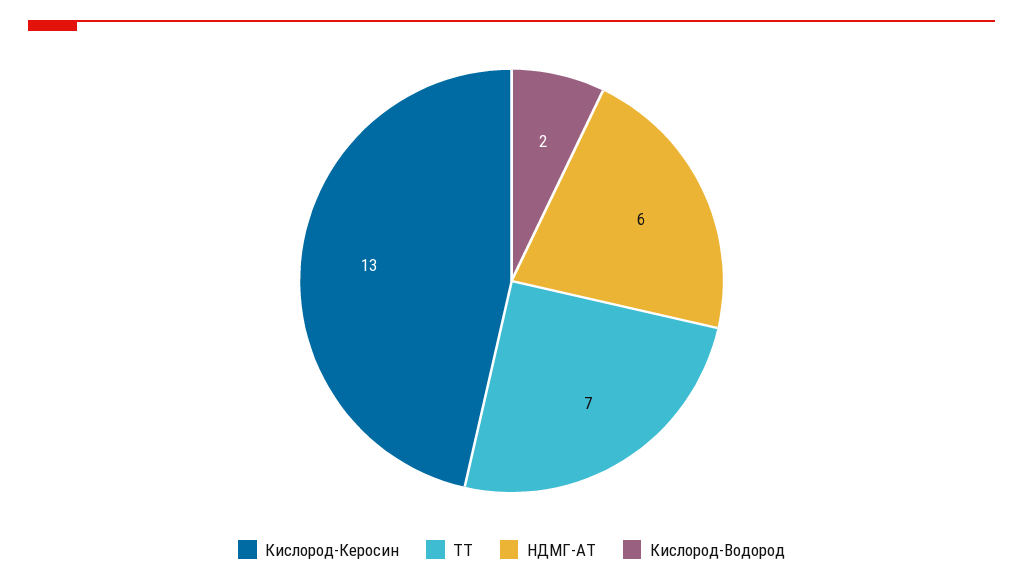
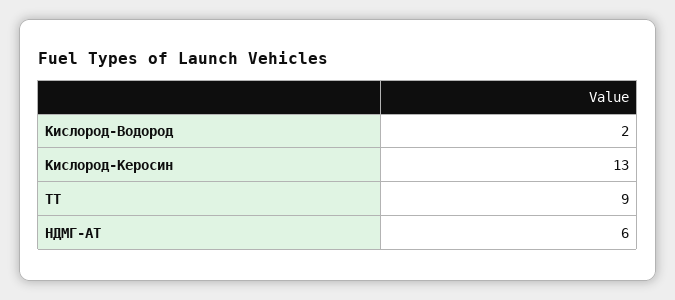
  {
    "Кислород-Керосин": 13,
-   "ТТ": 7,
+   "ТТ": 9,
    "НДМГ-АТ": 6,
    "Кислород-Водород": 2
  }

